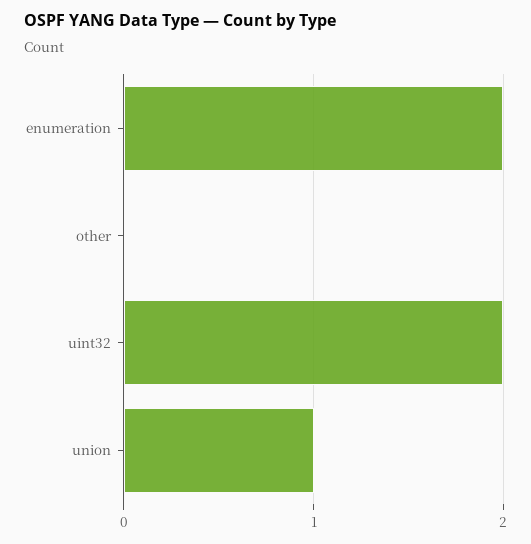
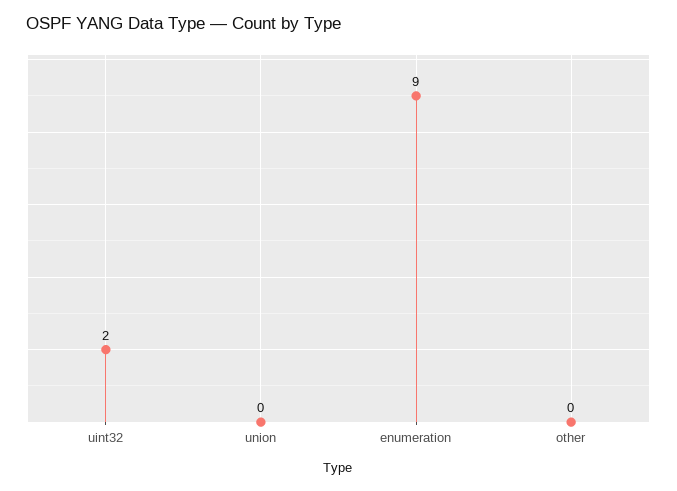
  {
-   "enumeration": 2,
+   "enumeration": 9,
    "other": 0,
    "uint32": 2,
-   "union": 1
+   "union": 0
  }

